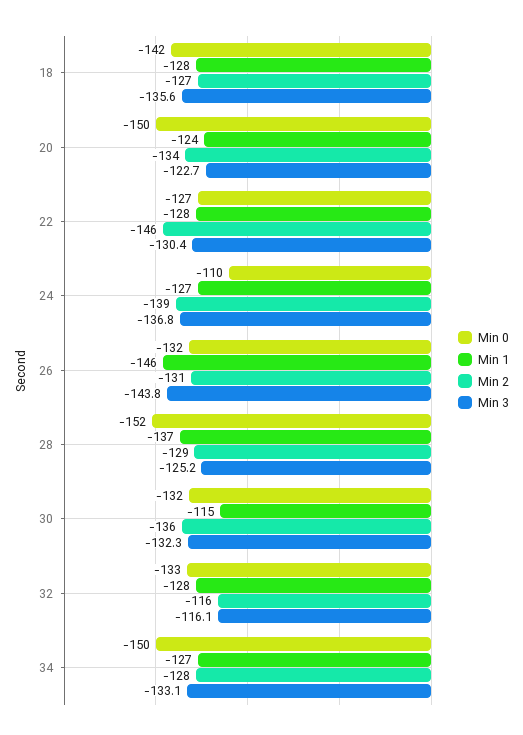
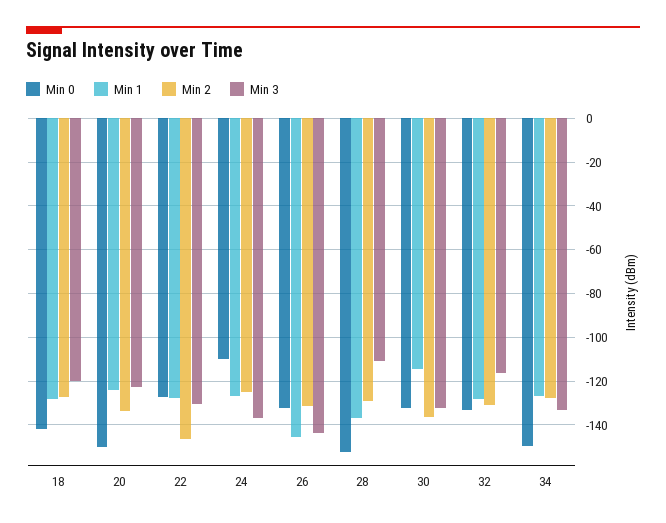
  {
    "Min 0": {
      "18": -142,
      "20": -150,
      "22": -127,
      "24": -110,
      "26": -132,
      "28": -152,
      "30": -132,
      "32": -133,
      "34": -150
    },
    "Min 1": {
      "18": -128,
      "20": -124,
      "22": -128,
      "24": -127,
      "26": -146,
      "28": -137,
      "30": -115,
      "32": -128,
      "34": -127
    },
    "Min 2": {
      "18": -127,
      "20": -134,
      "22": -146,
-     "24": -139,
+     "24": -125,
      "26": -131,
      "28": -129,
      "30": -136,
-     "32": -116,
+     "32": -130,
      "34": -128
    },
    "Min 3": {
-     "18": -135.6,
+     "18": -120,
      "20": -122.7,
      "22": -130.4,
      "24": -136.8,
      "26": -143.8,
-     "28": -125.2,
+     "28": -110,
      "30": -132.3,
      "32": -116.1,
      "34": -133.1
    }
  }

